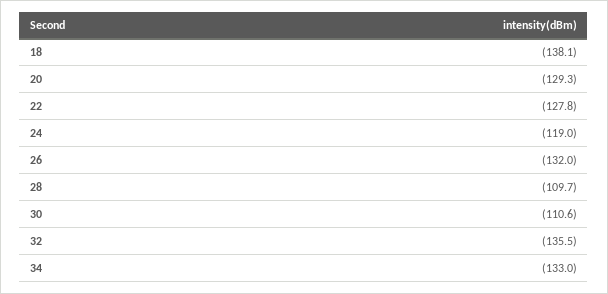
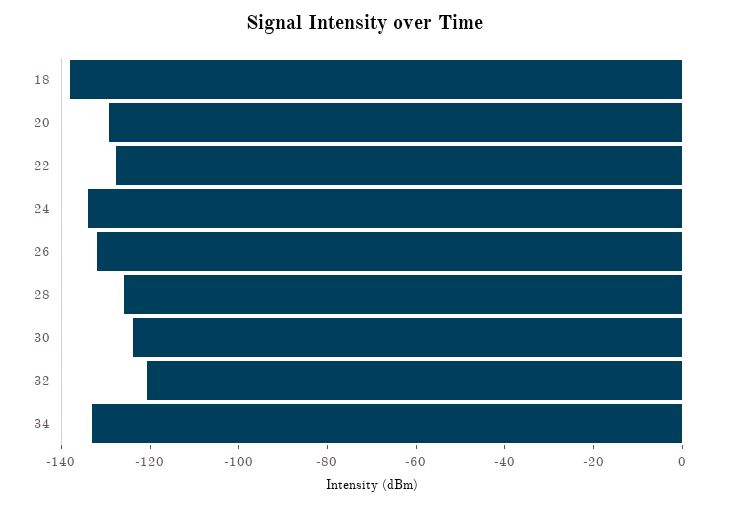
  {
    "18": -138.1,
    "20": -129.3,
    "22": -127.8,
-   "24": -119,
+   "24": -135,
    "26": -132,
-   "28": -109.7,
+   "28": -125,
-   "30": -110.6,
+   "30": -125,
-   "32": -135.5,
+   "32": -120,
    "34": -133
  }

